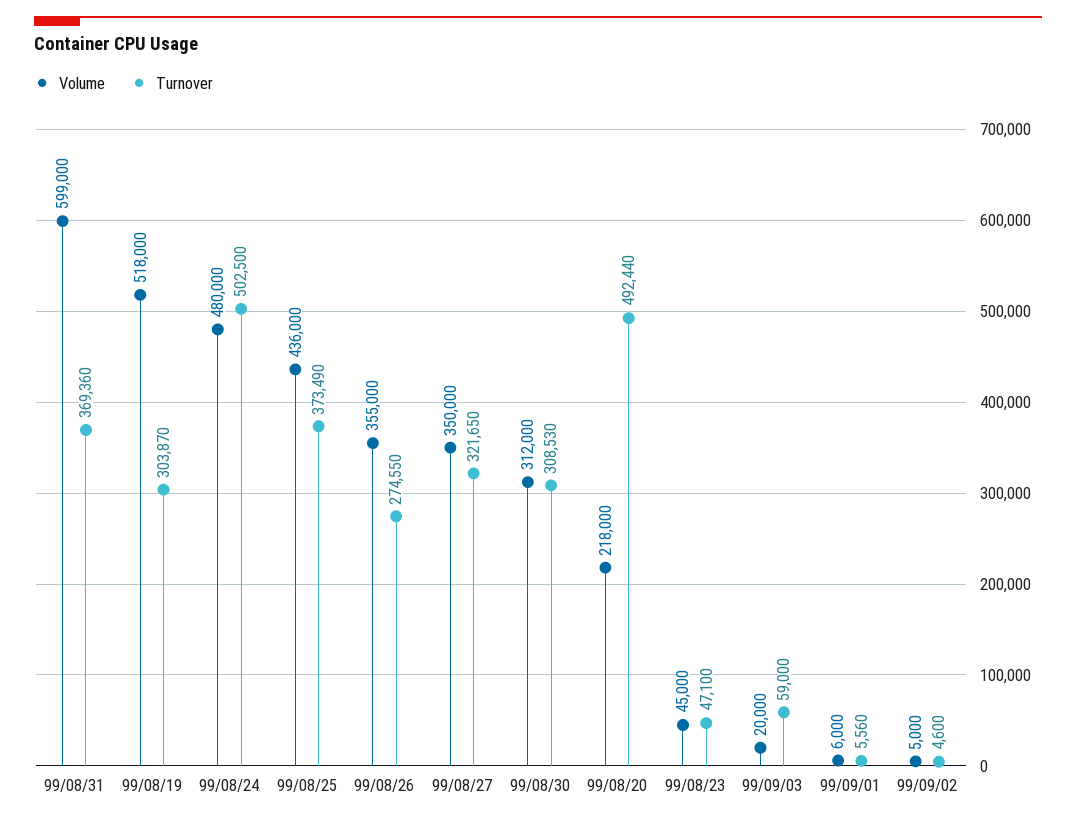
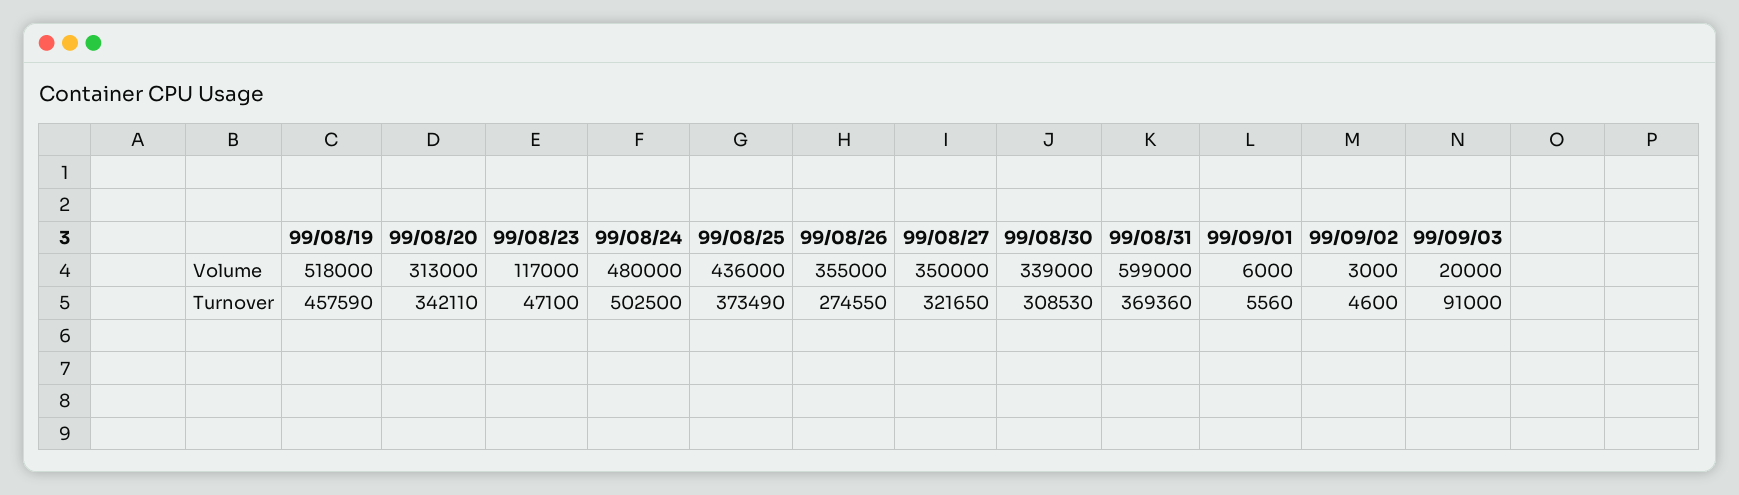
  {
    "Volume": {
      "99/08/31": 599000,
      "99/08/19": 518000,
      "99/08/24": 480000,
      "99/08/25": 436000,
      "99/08/26": 355000,
      "99/08/27": 350000,
-     "99/08/30": 312000,
+     "99/08/30": 339000,
-     "99/08/20": 218000,
+     "99/08/20": 313000,
-     "99/08/23": 45000,
+     "99/08/23": 117000,
      "99/09/03": 20000,
      "99/09/01": 6000,
-     "99/09/02": 5000
+     "99/09/02": 3000
    },
    "Turnover": {
      "99/08/31": 369360,
-     "99/08/19": 303870,
+     "99/08/19": 457590,
      "99/08/24": 502500,
      "99/08/25": 373490,
      "99/08/26": 274550,
      "99/08/27": 321650,
      "99/08/30": 308530,
-     "99/08/20": 492440,
+     "99/08/20": 342110,
      "99/08/23": 47100,
-     "99/09/03": 59000,
+     "99/09/03": 91000,
      "99/09/01": 5560,
      "99/09/02": 4600
    }
  }

